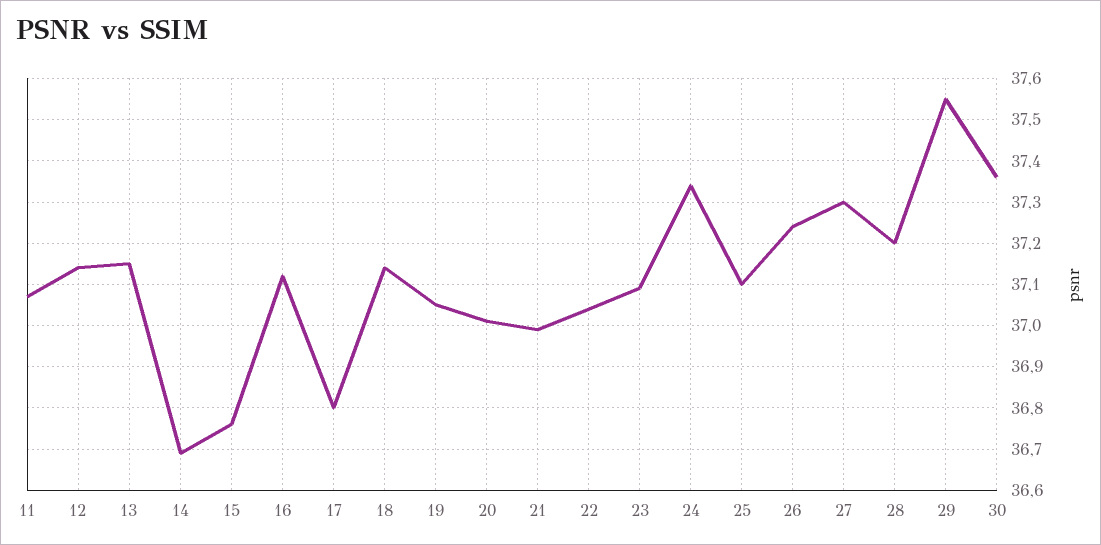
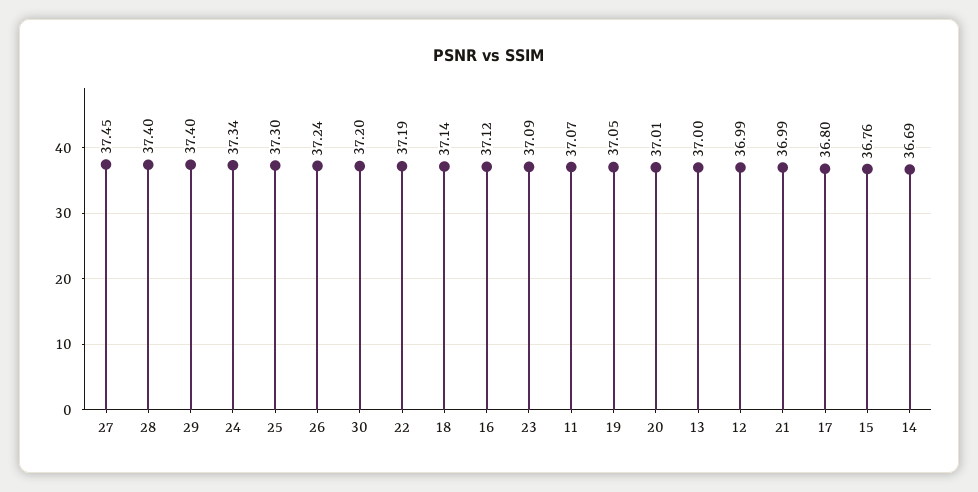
  {
    "11": 37.07,
-   "12": 37.15,
+   "12": 36.99,
-   "13": 37.15,
+   "13": 37,
    "14": 36.69,
    "15": 36.76,
    "16": 37.12,
    "17": 36.8,
    "18": 37.14,
    "19": 37.05,
    "20": 37.01,
    "21": 36.99,
-   "22": 37.05,
+   "22": 37.19,
    "23": 37.09,
    "24": 37.34,
-   "25": 37.1,
+   "25": 37.3,
    "26": 37.24,
-   "27": 37.3,
+   "27": 37.45,
-   "28": 37.2,
+   "28": 37.4,
-   "29": 37.55,
+   "29": 37.4,
-   "30": 37.35
+   "30": 37.2
  }

